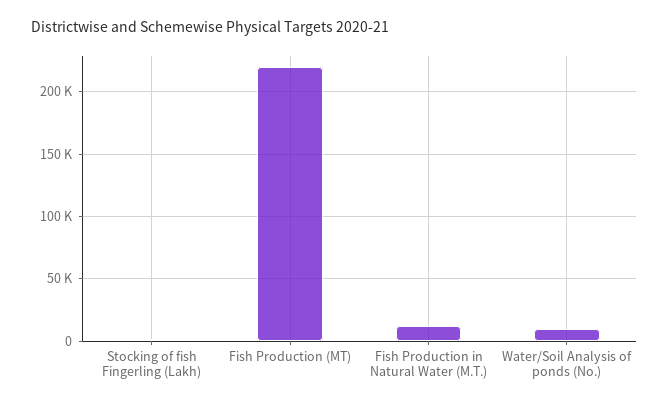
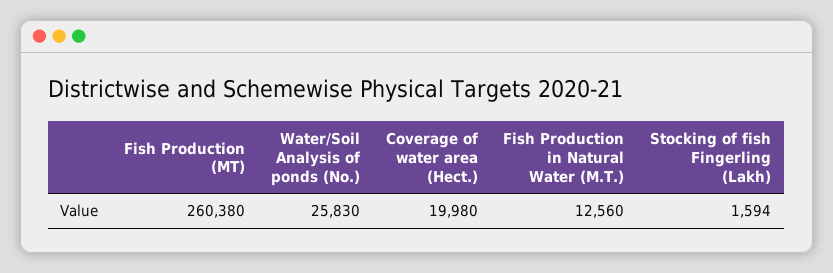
  {
    "Stocking of fish Fingerling (Lakh)": 1594,
-   "Fish Production (MT)": 220000,
+   "Fish Production (MT)": 260380,
    "Fish Production in Natural Water (M.T.)": 12560,
-   "Water/Soil Analysis of ponds (No.)": 10000
+   "Water/Soil Analysis of ponds (No.)": 25830,
+   "Coverage of water area (Hect.)": 19980
  }

